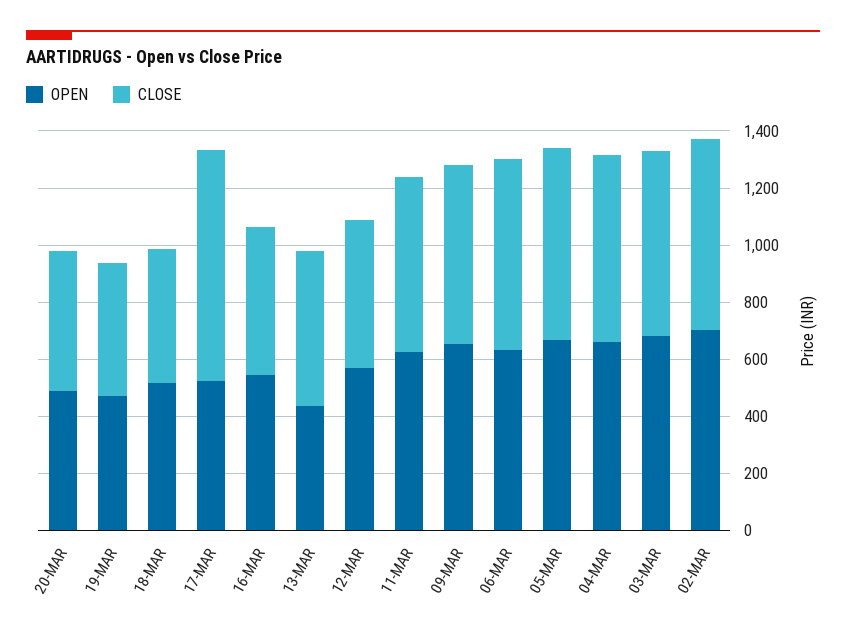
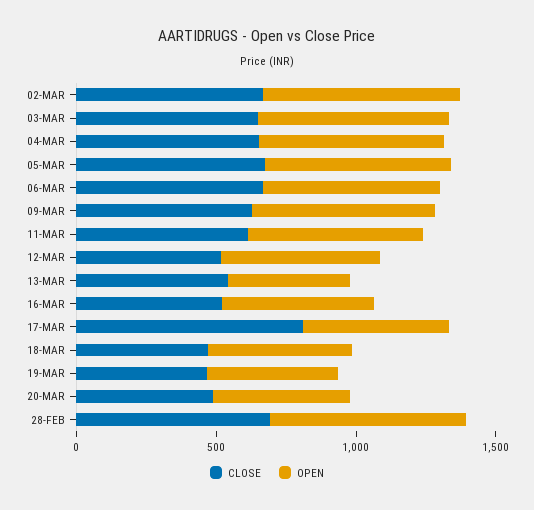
  {
    "OPEN": {
      "20-MAR": 500,
      "19-MAR": 450,
      "18-MAR": 500,
      "17-MAR": 500,
      "16-MAR": 550,
      "13-MAR": 450,
      "12-MAR": 550,
      "11-MAR": 650,
      "09-MAR": 650,
      "06-MAR": 650,
      "05-MAR": 650,
      "04-MAR": 650,
      "03-MAR": 700,
-     "02-MAR": 700
+     "02-MAR": 700,
+     "28-FEB": 700
    },
    "CLOSE": {
      "20-MAR": 500,
      "19-MAR": 450,
      "18-MAR": 450,
      "17-MAR": 800,
      "16-MAR": 500,
      "13-MAR": 550,
      "12-MAR": 500,
      "11-MAR": 600,
      "09-MAR": 650,
      "06-MAR": 650,
      "05-MAR": 650,
      "04-MAR": 650,
      "03-MAR": 650,
-     "02-MAR": 650
+     "02-MAR": 650,
+     "28-FEB": 700
    }
  }

